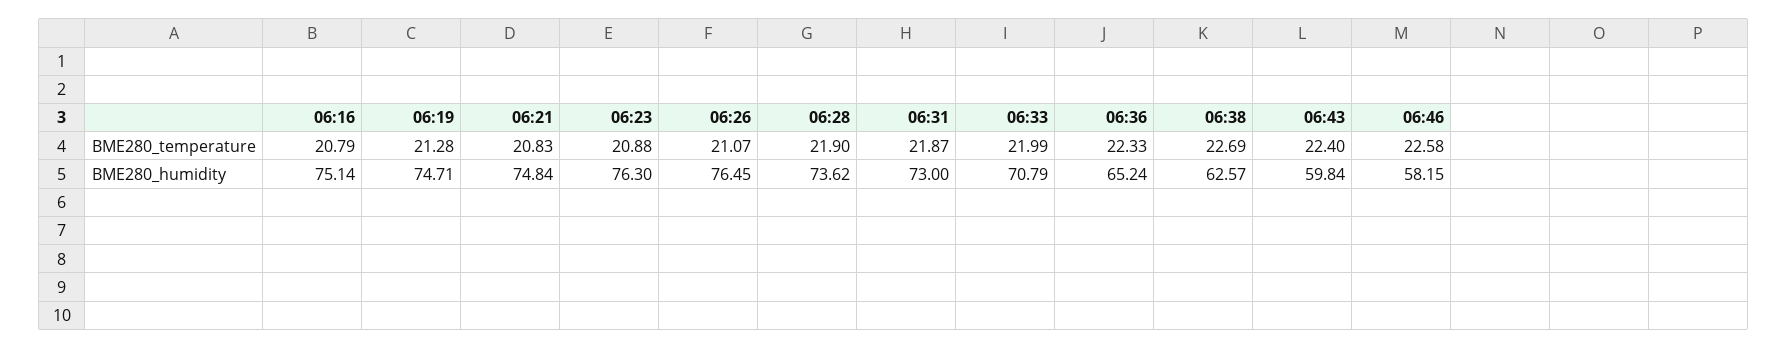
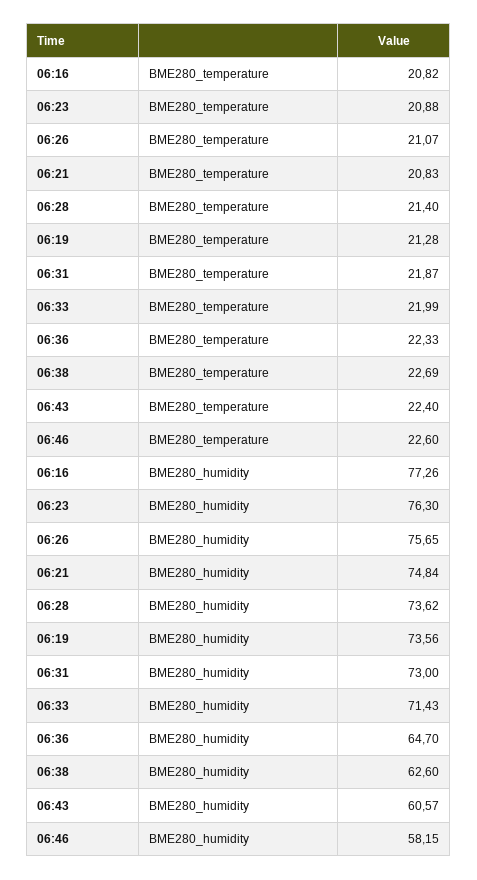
  {
    "06:16": {
-     "BME280_temperature": 20.79,
+     "BME280_temperature": 20.82,
-     "BME280_humidity": 75.14
+     "BME280_humidity": 77.26
    },
    "06:19": {
      "BME280_temperature": 21.28,
-     "BME280_humidity": 74.71
+     "BME280_humidity": 73.56
    },
    "06:21": {
      "BME280_temperature": 20.83,
      "BME280_humidity": 74.84
    },
    "06:23": {
      "BME280_temperature": 20.88,
      "BME280_humidity": 76.3
    },
    "06:26": {
      "BME280_temperature": 21.07,
-     "BME280_humidity": 76.45
+     "BME280_humidity": 75.65
    },
    "06:28": {
-     "BME280_temperature": 21.9,
+     "BME280_temperature": 21.4,
      "BME280_humidity": 73.62
    },
    "06:31": {
      "BME280_temperature": 21.87,
      "BME280_humidity": 73
    },
    "06:33": {
      "BME280_temperature": 21.99,
-     "BME280_humidity": 70.79
+     "BME280_humidity": 71.43
    },
    "06:36": {
      "BME280_temperature": 22.33,
-     "BME280_humidity": 65.24
+     "BME280_humidity": 64.7
    },
    "06:38": {
      "BME280_temperature": 22.69,
-     "BME280_humidity": 62.57
+     "BME280_humidity": 62.6
    },
    "06:43": {
      "BME280_temperature": 22.4,
-     "BME280_humidity": 59.84
+     "BME280_humidity": 60.57
    },
    "06:46": {
-     "BME280_temperature": 22.58,
+     "BME280_temperature": 22.6,
      "BME280_humidity": 58.15
    }
  }

